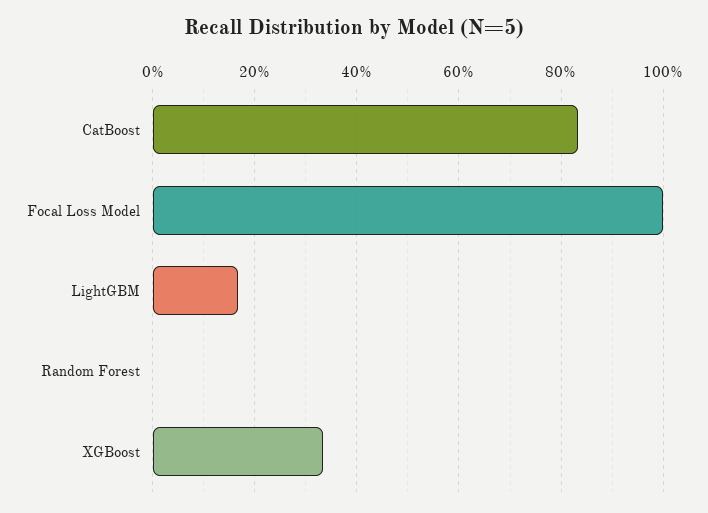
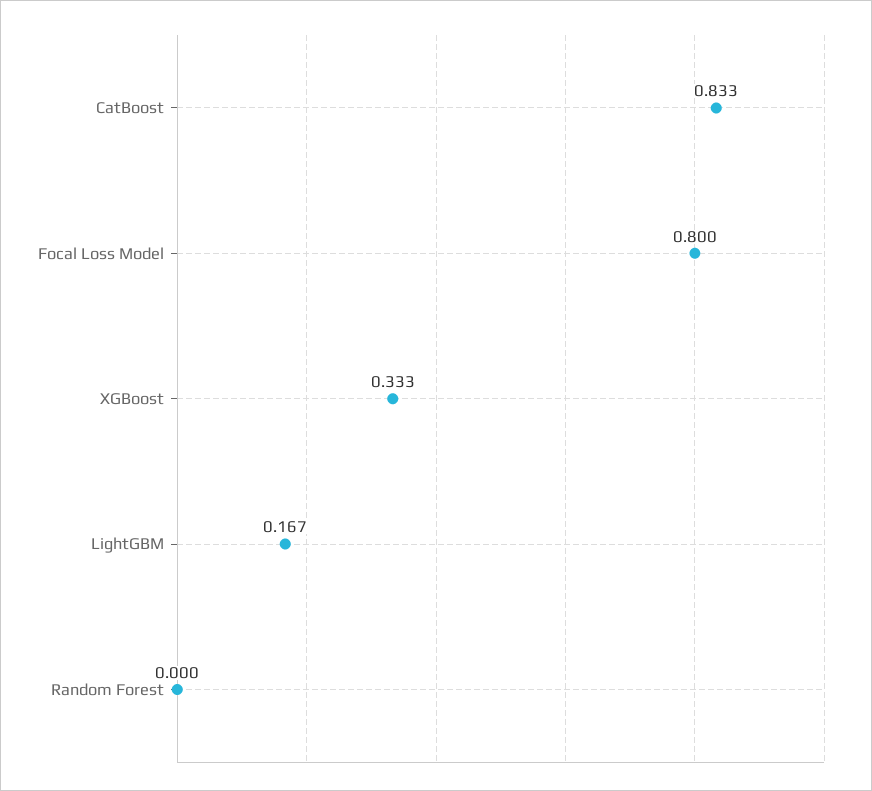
  {
    "CatBoost": 0.833,
-   "Focal Loss Model": 1,
+   "Focal Loss Model": 0.8,
    "LightGBM": 0.167,
    "Random Forest": 0,
    "XGBoost": 0.333
  }

